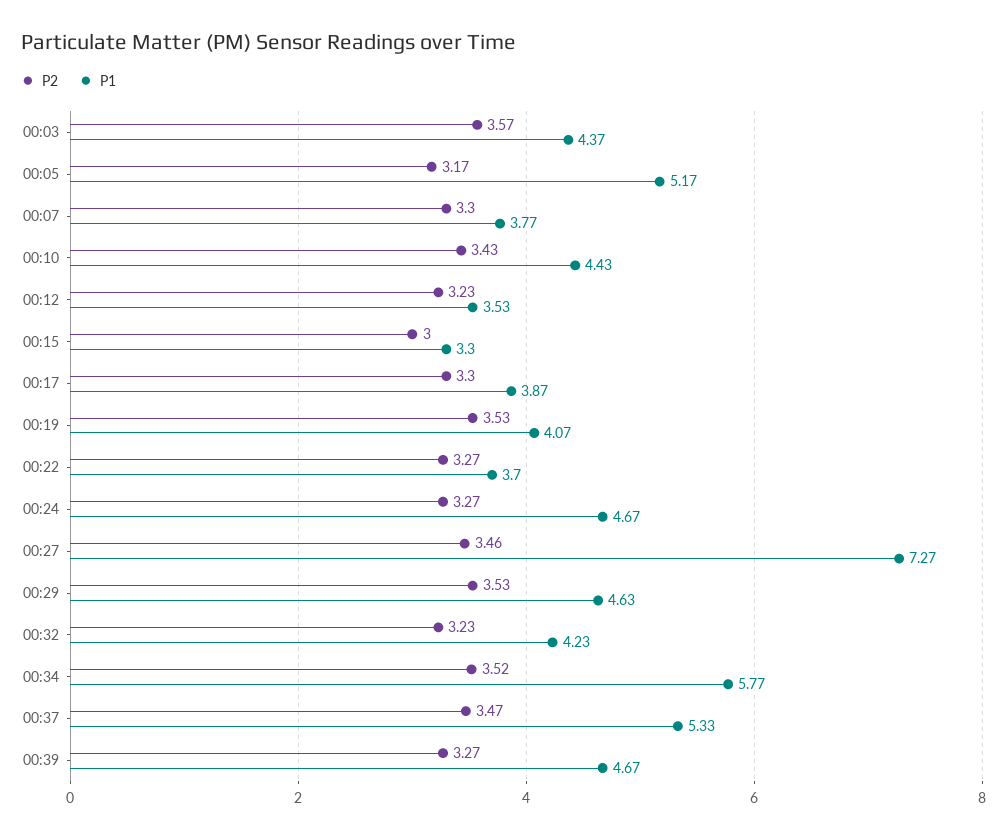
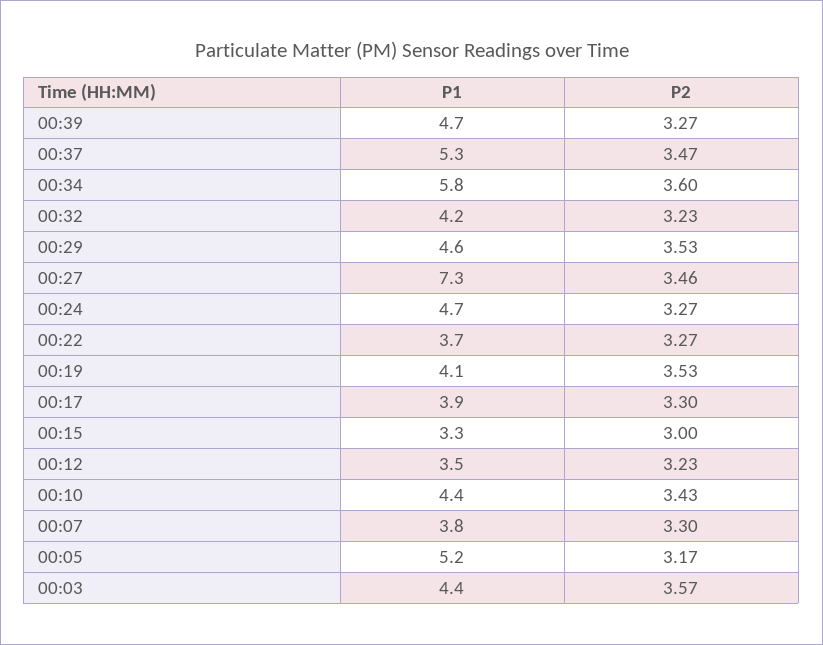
  {
    "P2": {
      "00:03": 3.57,
      "00:05": 3.17,
      "00:07": 3.3,
      "00:10": 3.43,
      "00:12": 3.23,
      "00:15": 3,
      "00:17": 3.3,
      "00:19": 3.53,
      "00:22": 3.27,
      "00:24": 3.27,
      "00:27": 3.46,
      "00:29": 3.53,
      "00:32": 3.23,
-     "00:34": 3.52,
+     "00:34": 3.6,
      "00:37": 3.47,
      "00:39": 3.27
    },
    "P1": {
      "00:03": 4.37,
      "00:05": 5.17,
      "00:07": 3.77,
      "00:10": 4.43,
      "00:12": 3.53,
      "00:15": 3.3,
      "00:17": 3.87,
      "00:19": 4.07,
      "00:22": 3.7,
      "00:24": 4.67,
      "00:27": 7.27,
      "00:29": 4.63,
      "00:32": 4.23,
      "00:34": 5.77,
      "00:37": 5.33,
      "00:39": 4.67
    }
  }

